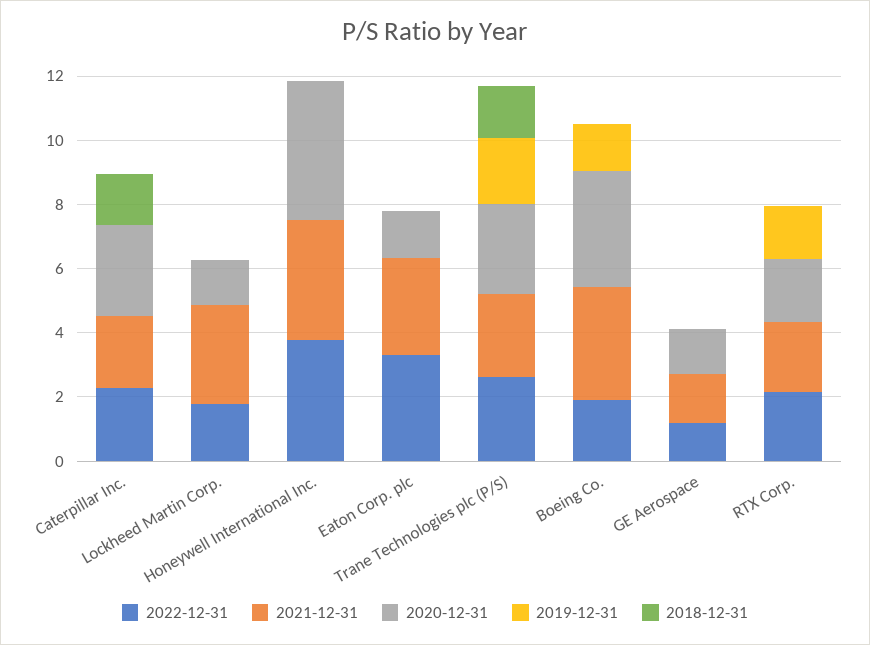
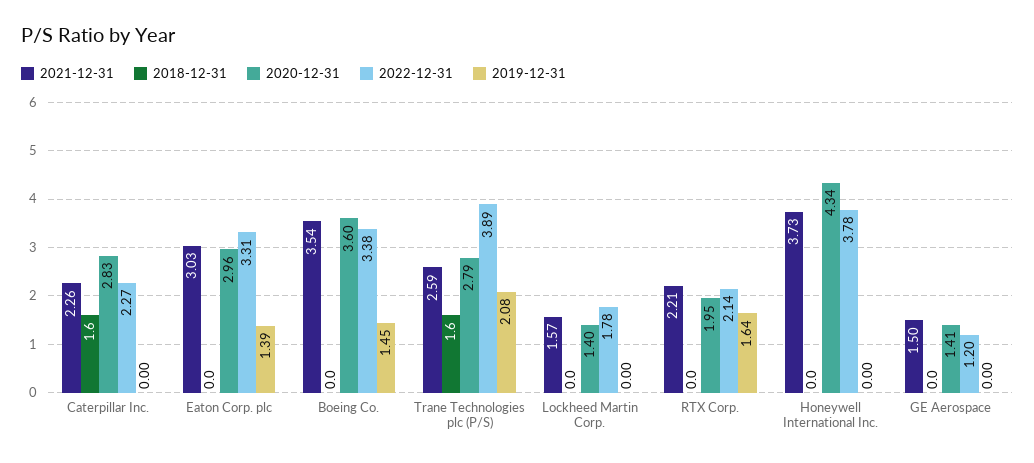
  {
    "2022-12-31": {
      "Caterpillar Inc.": 2.27,
      "Lockheed Martin Corp.": 1.78,
      "Honeywell International Inc.": 3.78,
      "Eaton Corp. plc": 3.31,
-     "Trane Technologies plc (P/S)": 2.5,
+     "Trane Technologies plc (P/S)": 3.89,
-     "Boeing Co.": 2,
+     "Boeing Co.": 3.38,
      "GE Aerospace": 1.2,
      "RTX Corp.": 2.14
    },
    "2021-12-31": {
      "Caterpillar Inc.": 2.26,
-     "Lockheed Martin Corp.": 3,
+     "Lockheed Martin Corp.": 1.57,
      "Honeywell International Inc.": 3.73,
      "Eaton Corp. plc": 3.03,
      "Trane Technologies plc (P/S)": 2.59,
      "Boeing Co.": 3.54,
      "GE Aerospace": 1.5,
      "RTX Corp.": 2.21
    },
    "2020-12-31": {
      "Caterpillar Inc.": 2.83,
      "Lockheed Martin Corp.": 1.4,
      "Honeywell International Inc.": 4.34,
-     "Eaton Corp. plc": 1.5,
+     "Eaton Corp. plc": 2.96,
      "Trane Technologies plc (P/S)": 2.79,
      "Boeing Co.": 3.6,
      "GE Aerospace": 1.41,
      "RTX Corp.": 1.95
    },
    "2019-12-31": {
      "Caterpillar Inc.": 0,
      "Lockheed Martin Corp.": 0,
      "Honeywell International Inc.": 0,
-     "Eaton Corp. plc": 0,
+     "Eaton Corp. plc": 1.39,
      "Trane Technologies plc (P/S)": 2.08,
      "Boeing Co.": 1.45,
      "GE Aerospace": 0,
      "RTX Corp.": 1.64
    },
    "2018-12-31": {
      "Caterpillar Inc.": 1.6,
      "Lockheed Martin Corp.": 0,
      "Honeywell International Inc.": 0,
      "Eaton Corp. plc": 0,
      "Trane Technologies plc (P/S)": 1.6,
      "Boeing Co.": 0,
      "GE Aerospace": 0,
      "RTX Corp.": 0
    }
  }

